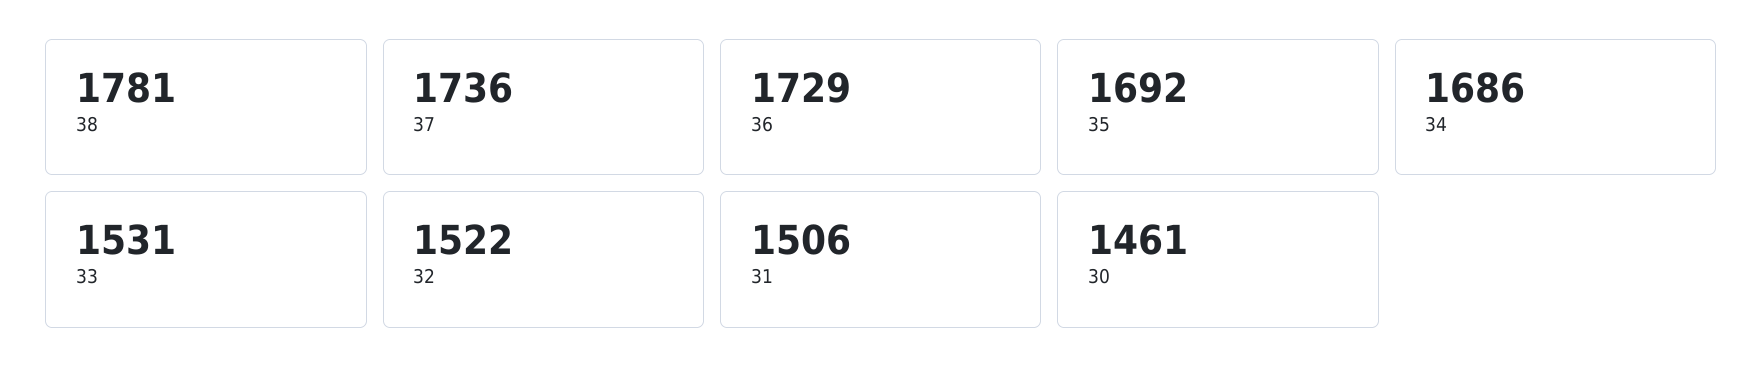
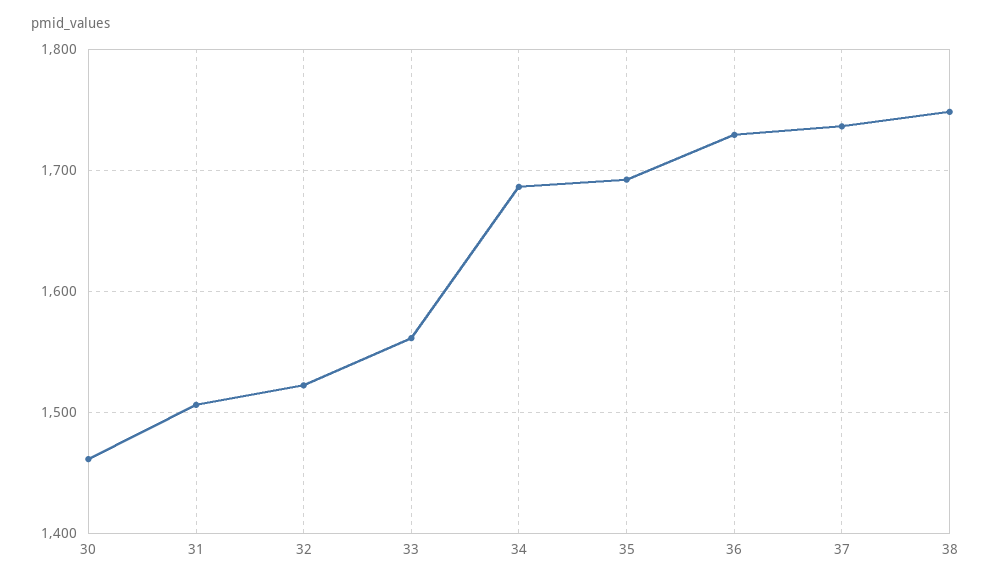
  {
-   "38": 1781,
+   "38": 1750,
    "37": 1736,
    "36": 1729,
    "35": 1692,
    "34": 1686,
-   "33": 1531,
+   "33": 1560,
    "32": 1522,
    "31": 1506,
    "30": 1461
  }

